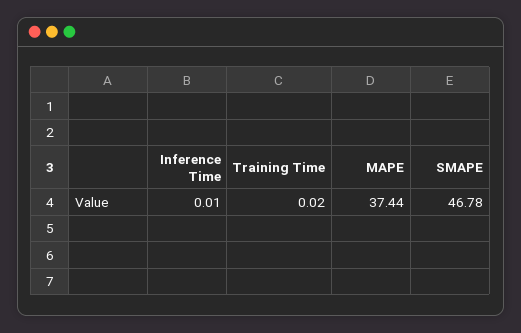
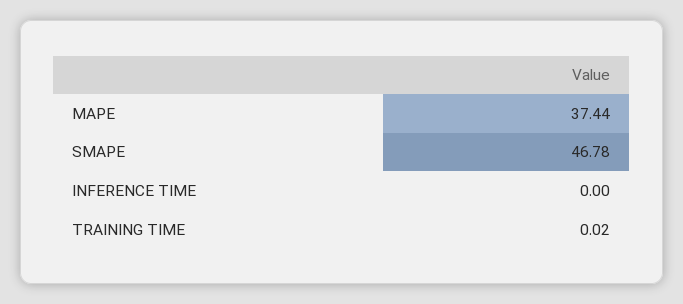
  {
-   "Inference Time": 0.01,
+   "Inference Time": 0,
    "Training Time": 0.02,
    "MAPE": 37.44,
    "SMAPE": 46.78
  }

